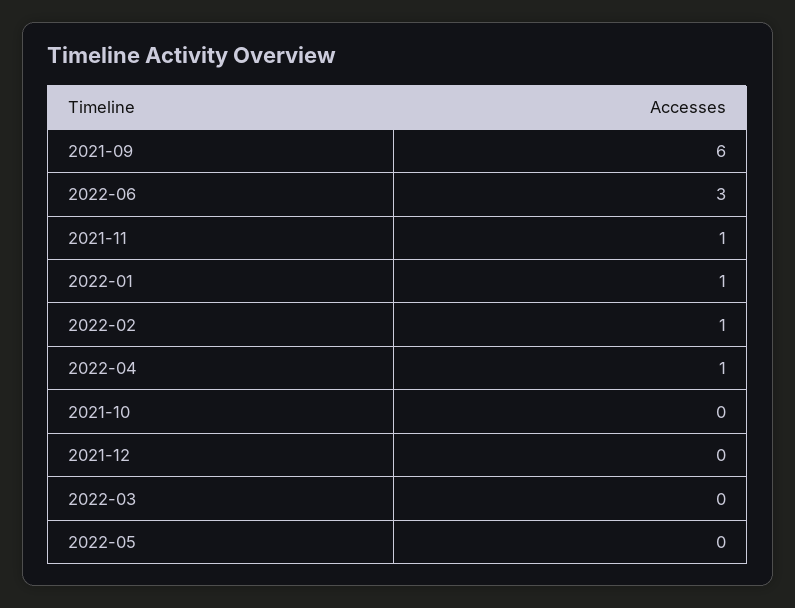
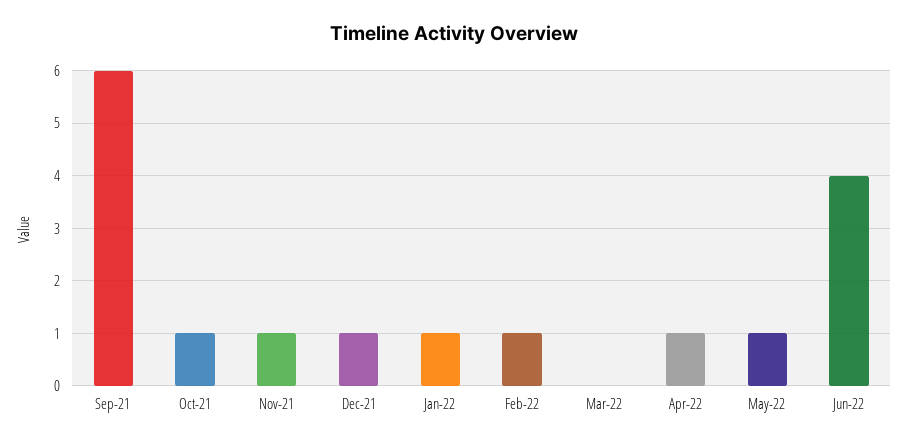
  {
    "2021-09": 6,
-   "2022-06": 3,
+   "2022-06": 4,
    "2021-11": 1,
    "2022-01": 1,
    "2022-02": 1,
    "2022-04": 1,
-   "2021-10": 0,
+   "2021-10": 1,
-   "2021-12": 0,
+   "2021-12": 1,
    "2022-03": 0,
-   "2022-05": 0
+   "2022-05": 1
  }

